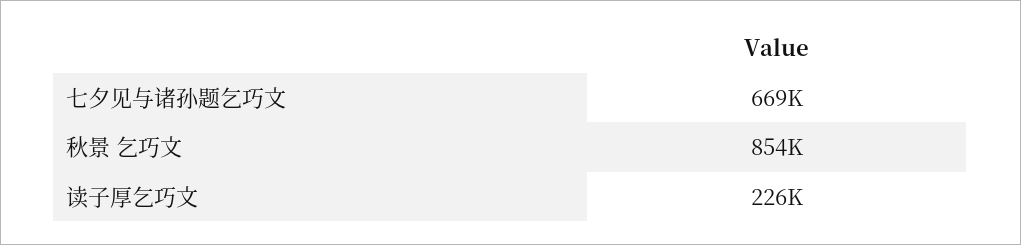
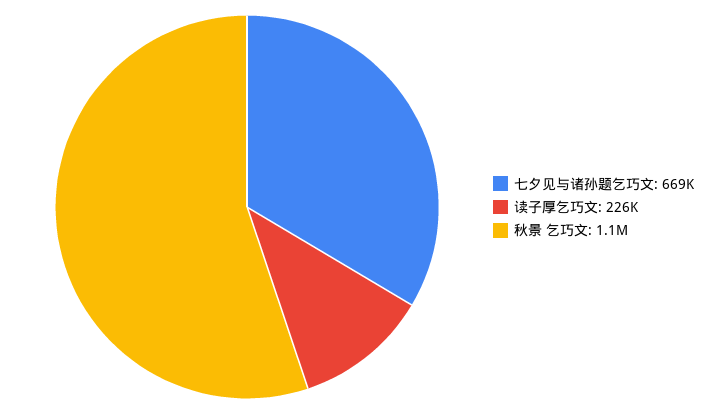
  {
    "七夕见与诸孙题乞巧文": 669000,
-   "秋景 乞巧文": 854000,
+   "秋景 乞巧文": 1100000,
    "读子厚乞巧文": 226000
  }

